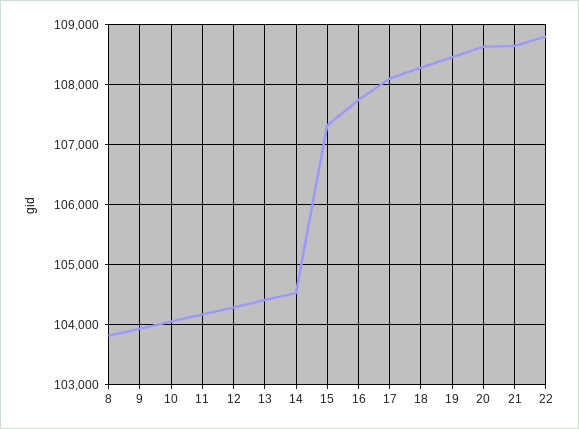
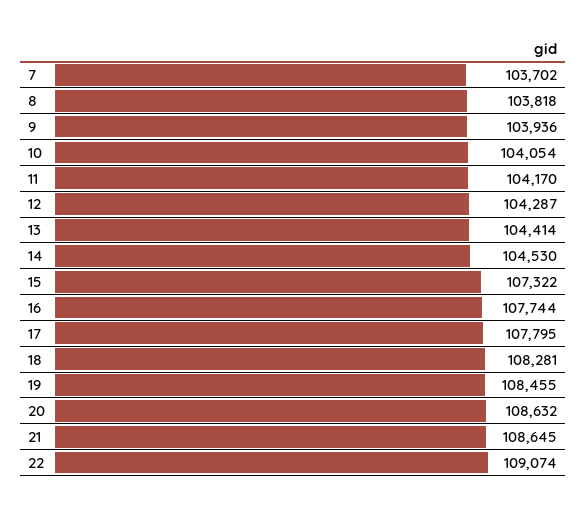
  {
    "8": 103818,
    "9": 103936,
    "10": 104054,
    "11": 104170,
    "12": 104287,
    "13": 104414,
    "14": 104530,
    "15": 107322,
    "16": 107744,
-   "17": 108100,
+   "17": 107795,
    "18": 108281,
    "19": 108455,
    "20": 108632,
    "21": 108645,
-   "22": 108800
+   "22": 109074,
+   "7": 103702
  }

